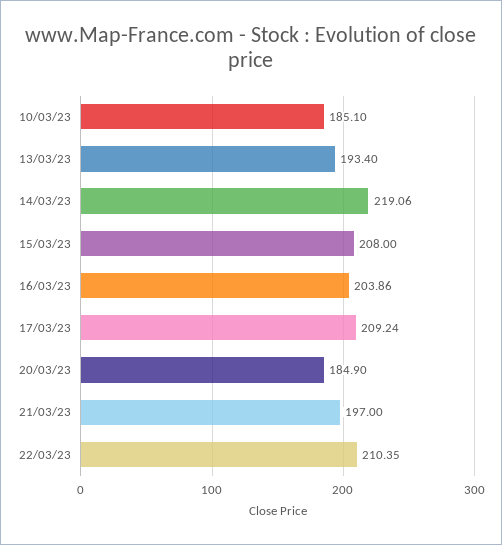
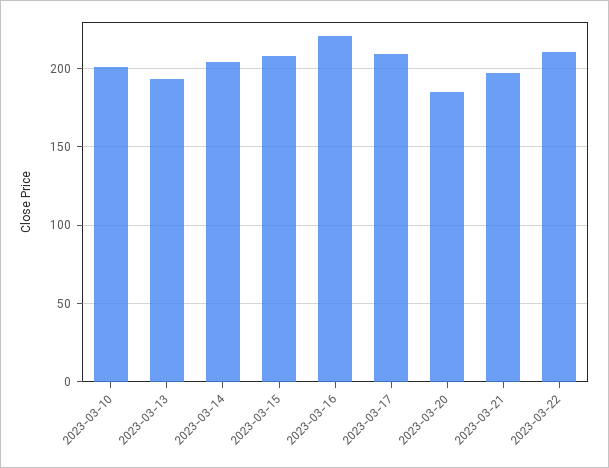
  {
-   "10/03/23": 185.1,
+   "10/03/23": 200,
    "13/03/23": 193.4,
-   "14/03/23": 219.06,
+   "14/03/23": 205,
    "15/03/23": 208,
-   "16/03/23": 203.86,
+   "16/03/23": 220,
    "17/03/23": 209.24,
    "20/03/23": 184.9,
    "21/03/23": 197,
    "22/03/23": 210.35
  }

